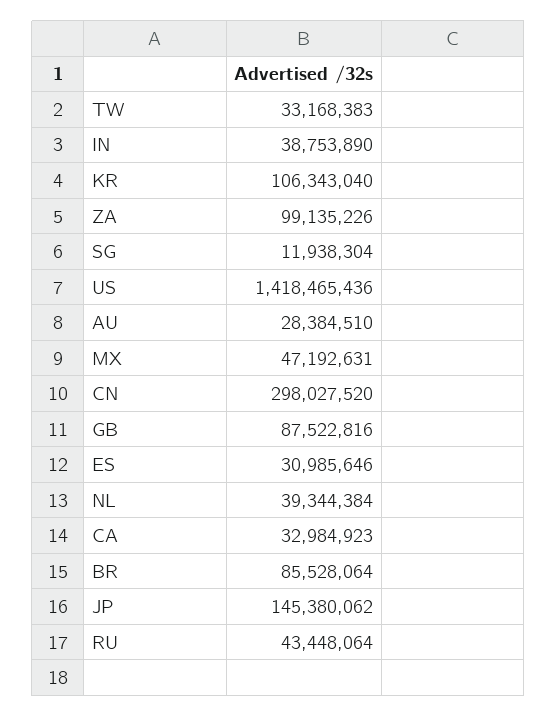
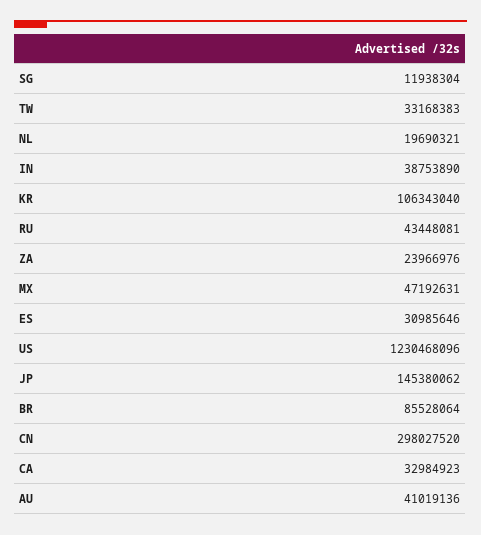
  {
    "TW": 33168383,
    "IN": 38753890,
    "KR": 106343040,
-   "ZA": 99135226,
+   "ZA": 23966976,
    "SG": 11938304,
-   "US": 1418465436,
+   "US": 1230468096,
-   "AU": 28384510,
+   "AU": 41019136,
    "MX": 47192631,
    "CN": 298027520,
-   "GB": 87522816,
    "ES": 30985646,
-   "NL": 39344384,
+   "NL": 19690321,
    "CA": 32984923,
    "BR": 85528064,
    "JP": 145380062,
-   "RU": 43448064
+   "RU": 43448081
  }

